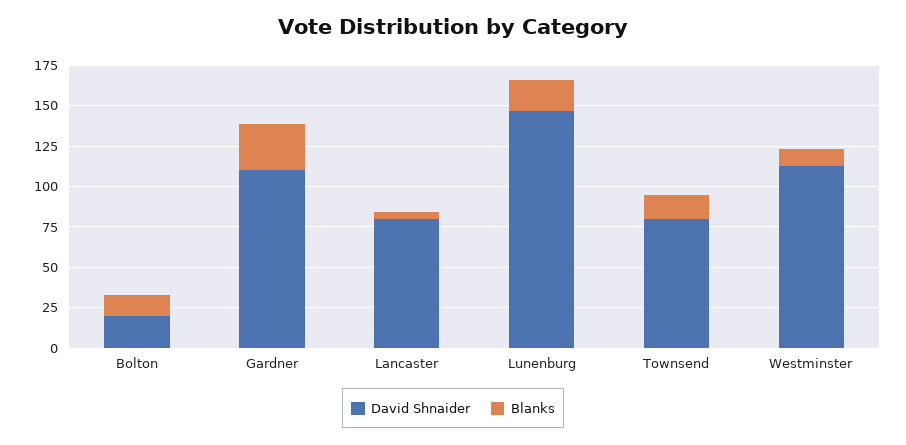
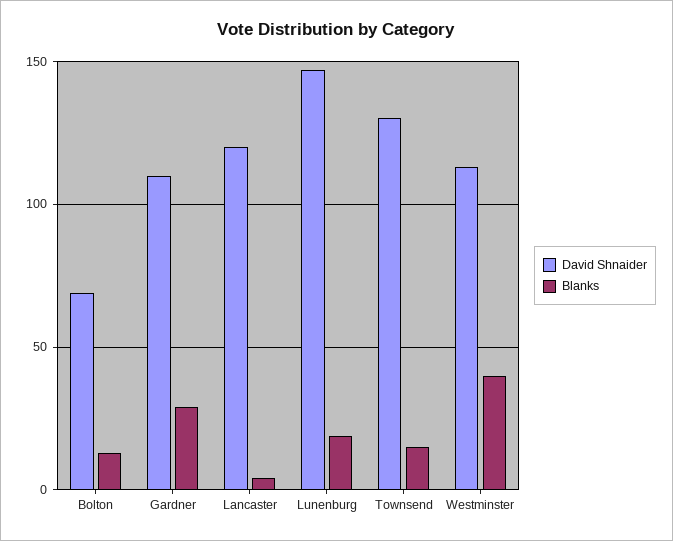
  {
    "David Shnaider": {
-     "Bolton": 20,
+     "Bolton": 70,
      "Gardner": 110,
-     "Lancaster": 80,
+     "Lancaster": 120,
      "Lunenburg": 145,
-     "Townsend": 80,
+     "Townsend": 130,
      "Westminster": 115
    },
    "Blanks": {
      "Bolton": 15,
      "Gardner": 30,
      "Lancaster": 5,
      "Lunenburg": 20,
      "Townsend": 15,
-     "Westminster": 10
+     "Westminster": 40
    }
  }

